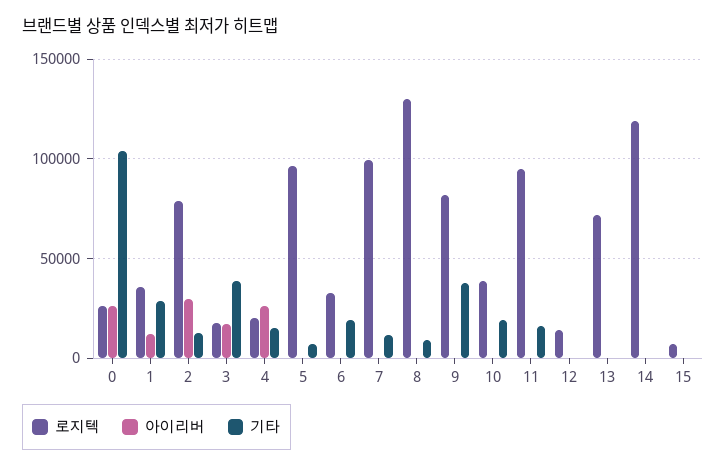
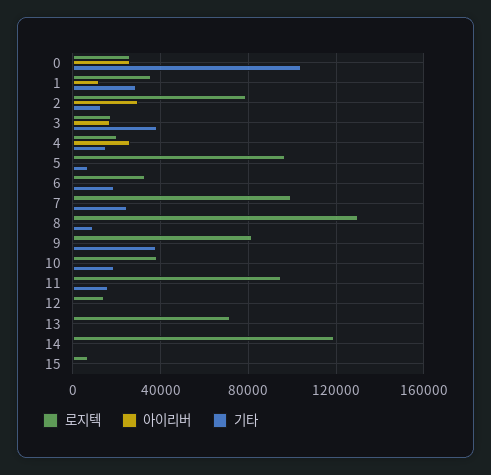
  {
    "로지텍": {
      "0": 25000,
      "1": 35000,
      "2": 80000,
      "3": 20000,
      "4": 20000,
      "5": 95000,
      "6": 35000,
      "7": 100000,
      "8": 130000,
      "9": 80000,
      "10": 40000,
      "11": 95000,
      "12": 15000,
      "13": 70000,
      "14": 120000,
      "15": 5000
    },
    "아이리버": {
      "0": 25000,
      "1": 10000,
      "2": 30000,
      "3": 15000,
      "4": 25000,
      "5": 0,
      "6": 0,
      "7": 0,
      "8": 0,
      "9": 0,
      "10": 0,
      "11": 0,
      "12": 0,
      "13": 0,
      "14": 0,
      "15": 0
    },
    "기타": {
      "0": 105000,
      "1": 30000,
      "2": 15000,
      "3": 40000,
      "4": 15000,
      "5": 5000,
      "6": 20000,
-     "7": 10000,
+     "7": 25000,
      "8": 10000,
      "9": 40000,
      "10": 20000,
      "11": 15000,
      "12": 0,
      "13": 0,
      "14": 0,
      "15": 0
    }
  }

